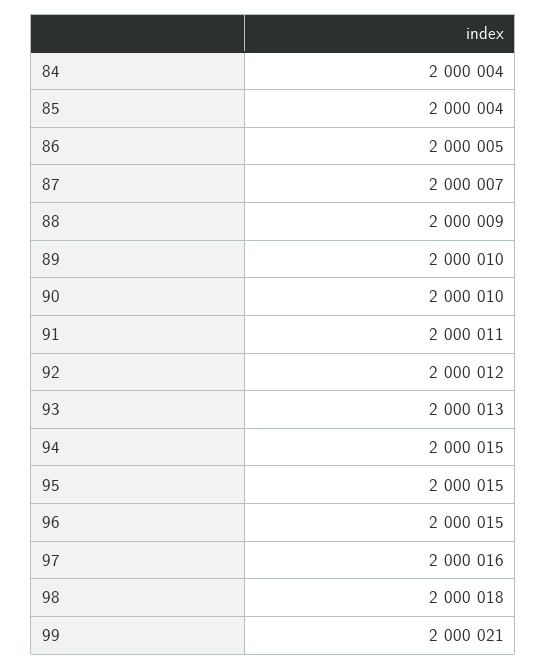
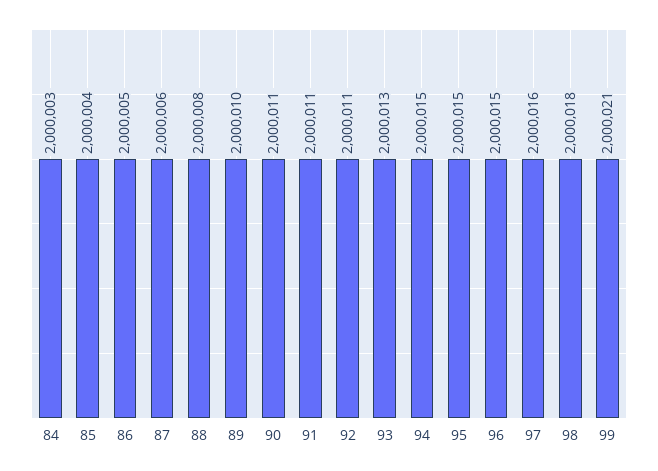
  {
-   "84": 2000004,
+   "84": 2000003,
    "85": 2000004,
    "86": 2000005,
-   "87": 2000007,
+   "87": 2000006,
-   "88": 2000009,
+   "88": 2000008,
    "89": 2000010,
-   "90": 2000010,
+   "90": 2000011,
    "91": 2000011,
-   "92": 2000012,
+   "92": 2000011,
    "93": 2000013,
    "94": 2000015,
    "95": 2000015,
    "96": 2000015,
    "97": 2000016,
    "98": 2000018,
    "99": 2000021
  }

